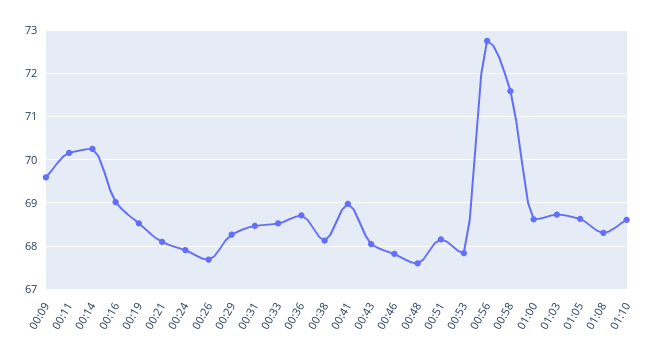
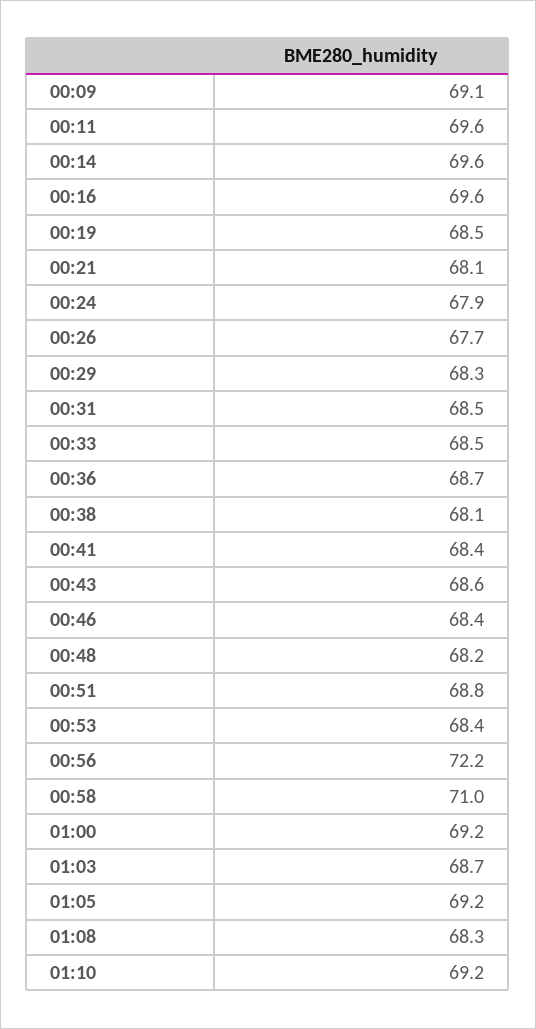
  {
-   "00:09": 69.6,
+   "00:09": 69.1,
-   "00:11": 70.2,
+   "00:11": 69.6,
-   "00:14": 70.2,
+   "00:14": 69.6,
-   "00:16": 69,
+   "00:16": 69.6,
    "00:19": 68.5,
    "00:21": 68.1,
    "00:24": 67.9,
    "00:26": 67.7,
    "00:29": 68.3,
    "00:31": 68.5,
    "00:33": 68.5,
    "00:36": 68.7,
    "00:38": 68.1,
-   "00:41": 69,
+   "00:41": 68.4,
-   "00:43": 68,
+   "00:43": 68.6,
-   "00:46": 67.8,
+   "00:46": 68.4,
-   "00:48": 67.6,
+   "00:48": 68.2,
-   "00:51": 68.2,
+   "00:51": 68.8,
-   "00:53": 67.8,
+   "00:53": 68.4,
-   "00:56": 72.8,
+   "00:56": 72.2,
-   "00:58": 71.6,
+   "00:58": 71,
-   "01:00": 68.6,
+   "01:00": 69.2,
    "01:03": 68.7,
-   "01:05": 68.6,
+   "01:05": 69.2,
    "01:08": 68.3,
-   "01:10": 68.6
+   "01:10": 69.2
  }

